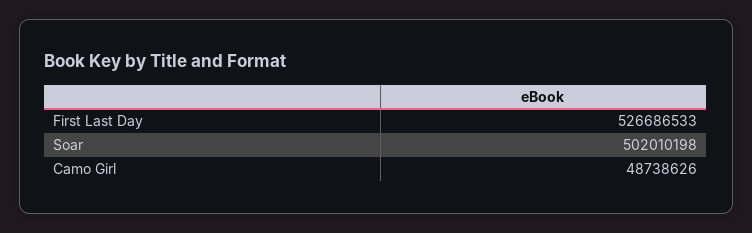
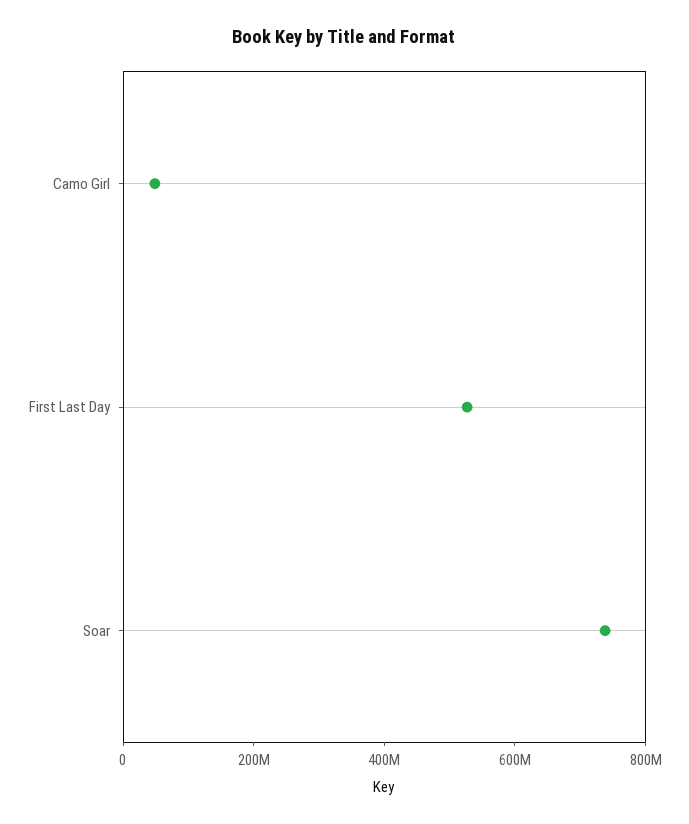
  {
    "First Last Day": 526686533,
-   "Soar": 502010198,
+   "Soar": 750000000,
    "Camo Girl": 48738626
  }

